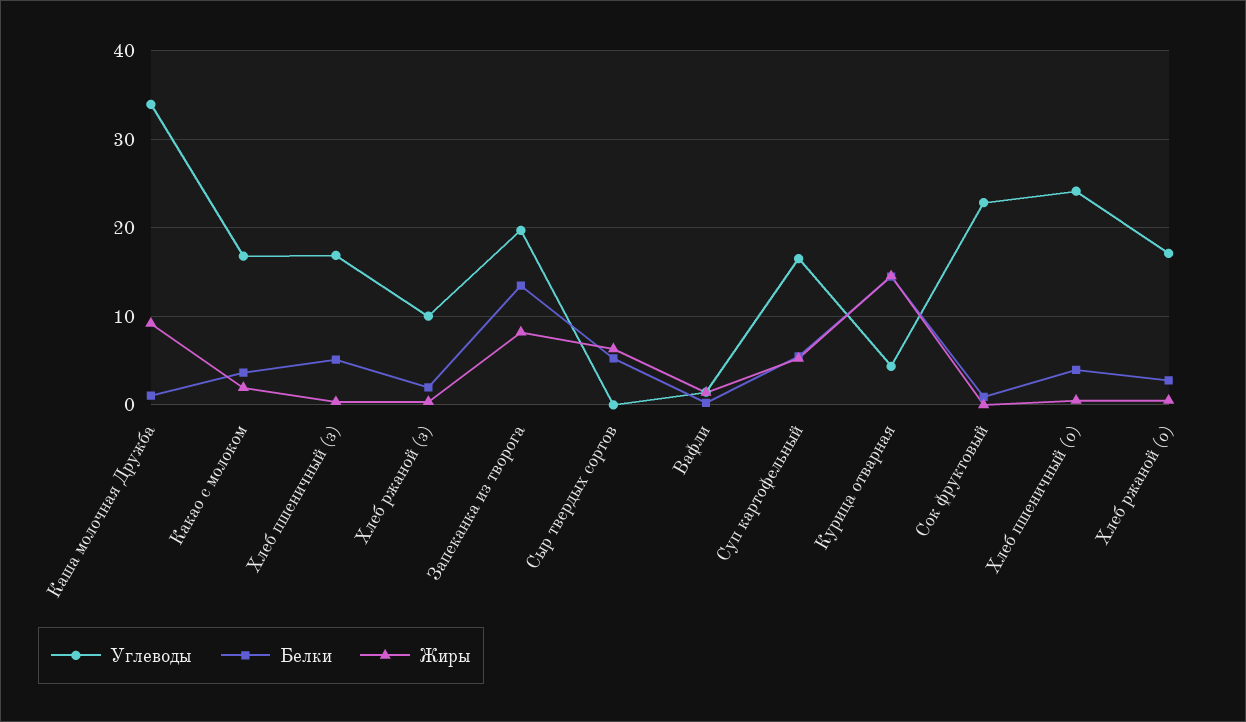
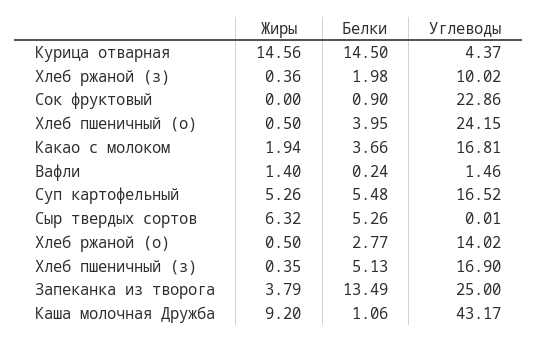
  {
    "Углеводы": {
-     "Каша молочная Дружба": 34,
+     "Каша молочная Дружба": 43.17,
      "Какао с молоком": 16.81,
      "Хлеб пшеничный (з)": 16.9,
      "Хлеб ржаной (з)": 10.02,
-     "Запеканка из творога": 20,
+     "Запеканка из творога": 25,
      "Сыр твердых сортов": 0.01,
      "Вафли": 1.46,
      "Суп картофельный": 16.52,
      "Курица отварная": 4.37,
      "Сок фруктовый": 22.86,
      "Хлеб пшеничный (о)": 24.15,
-     "Хлеб ржаной (о)": 17
+     "Хлеб ржаной (о)": 14.02
    },
    "Белки": {
      "Каша молочная Дружба": 1.06,
      "Какао с молоком": 3.66,
      "Хлеб пшеничный (з)": 5.13,
      "Хлеб ржаной (з)": 1.98,
      "Запеканка из творога": 13.49,
      "Сыр твердых сортов": 5.26,
      "Вафли": 0.24,
      "Суп картофельный": 5.48,
      "Курица отварная": 14.5,
      "Сок фруктовый": 0.9,
      "Хлеб пшеничный (о)": 3.95,
      "Хлеб ржаной (о)": 2.77
    },
    "Жиры": {
      "Каша молочная Дружба": 9.2,
      "Какао с молоком": 1.94,
      "Хлеб пшеничный (з)": 0.35,
      "Хлеб ржаной (з)": 0.36,
-     "Запеканка из творога": 8,
+     "Запеканка из творога": 3.79,
      "Сыр твердых сортов": 6.32,
      "Вафли": 1.4,
      "Суп картофельный": 5.26,
      "Курица отварная": 14.56,
      "Сок фруктовый": 0,
      "Хлеб пшеничный (о)": 0.5,
      "Хлеб ржаной (о)": 0.5
    }
  }

